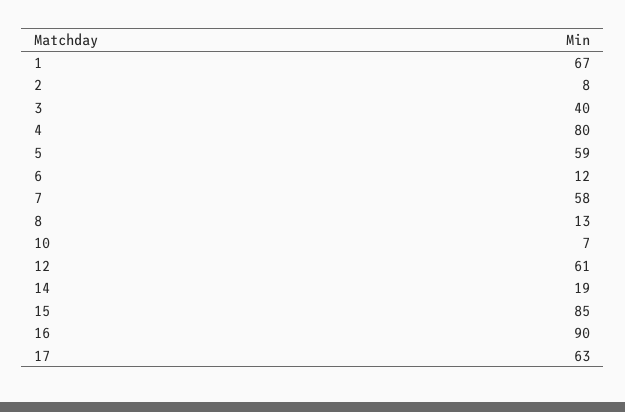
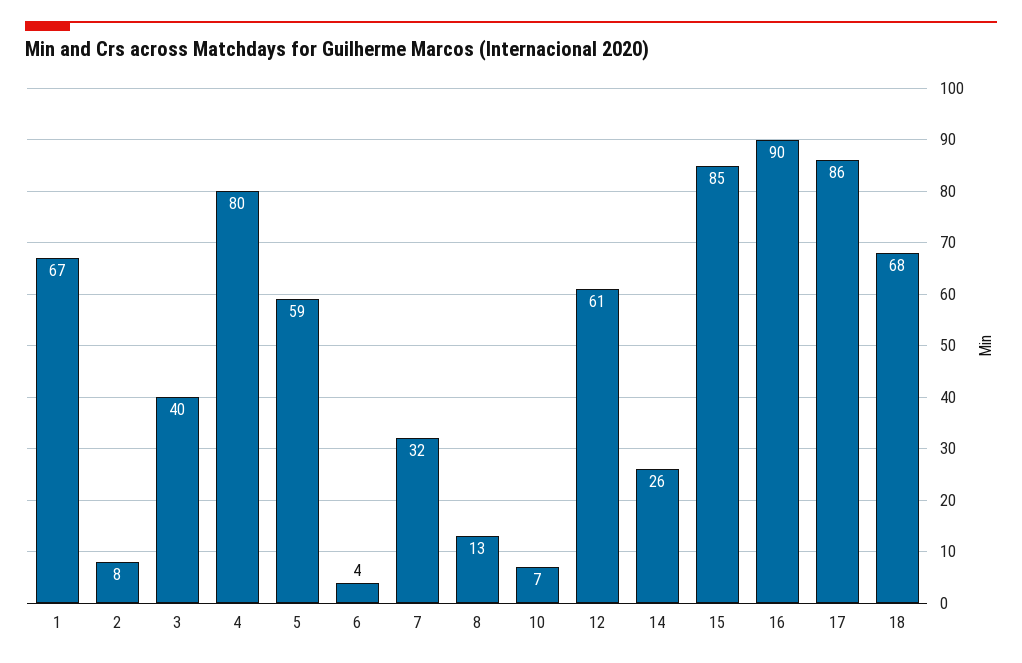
  {
    "1": 67,
    "2": 8,
    "3": 40,
    "4": 80,
    "5": 59,
-   "6": 12,
+   "6": 4,
-   "7": 58,
+   "7": 32,
    "8": 13,
    "10": 7,
    "12": 61,
-   "14": 19,
+   "14": 26,
    "15": 85,
    "16": 90,
-   "17": 63
+   "17": 86,
+   "18": 68
  }

